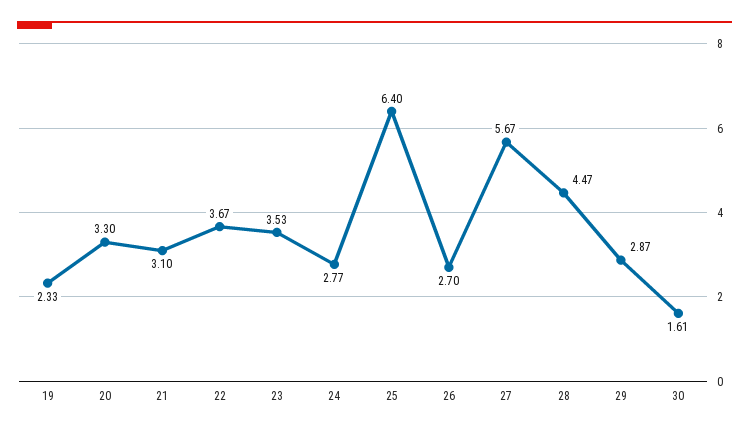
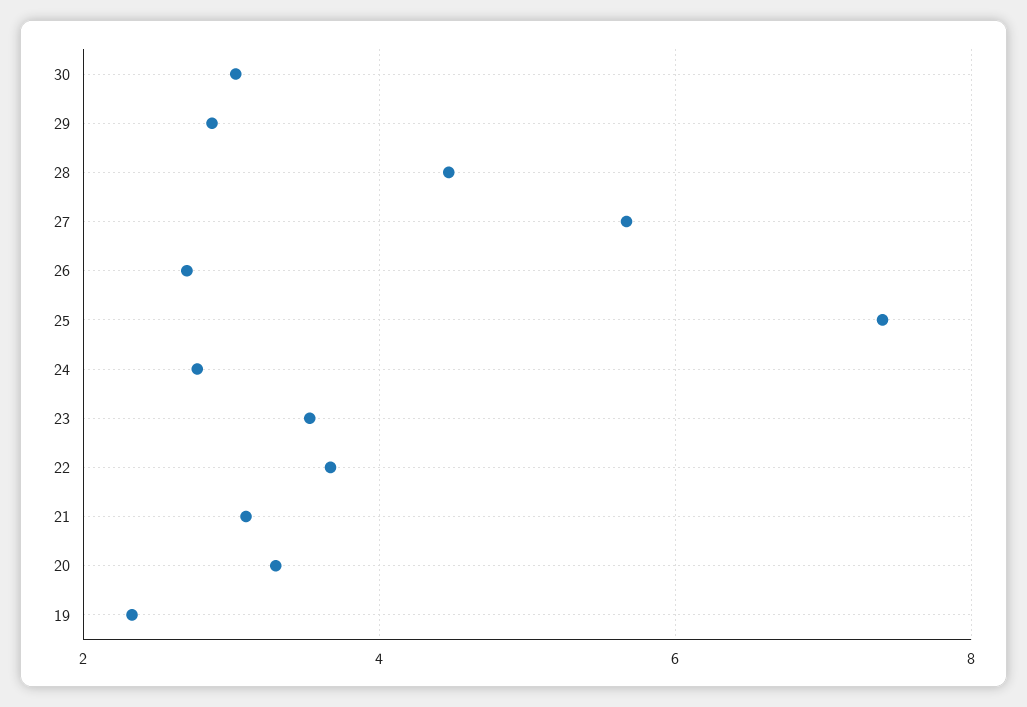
  {
    "19": 2.33,
    "20": 3.3,
    "21": 3.1,
    "22": 3.67,
    "23": 3.53,
    "24": 2.77,
-   "25": 6.4,
+   "25": 7.4,
    "26": 2.7,
    "27": 5.67,
    "28": 4.47,
    "29": 2.87,
-   "30": 1.61
+   "30": 3
  }

